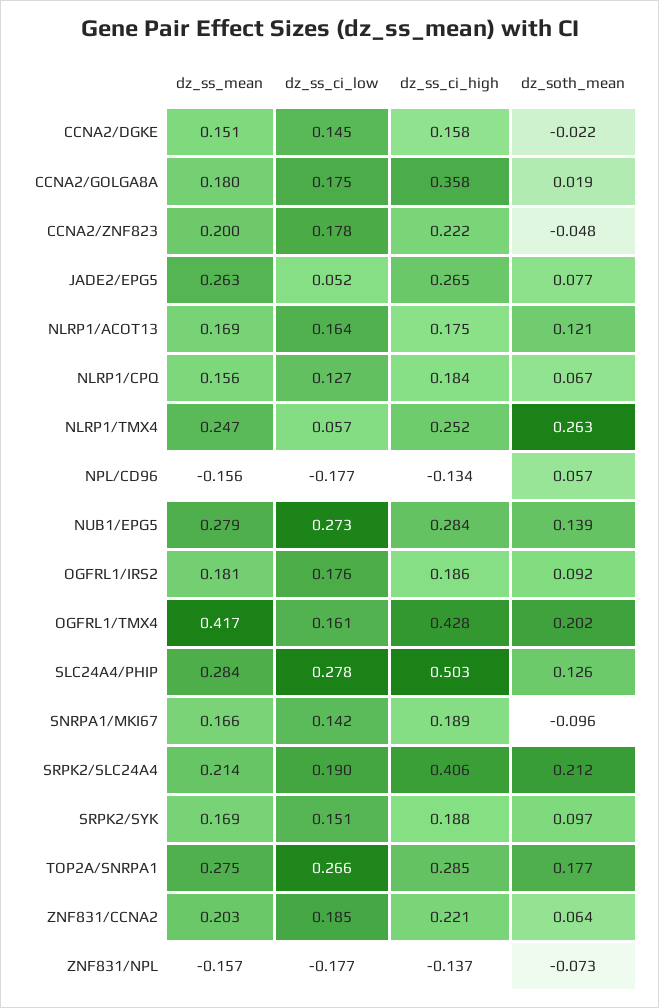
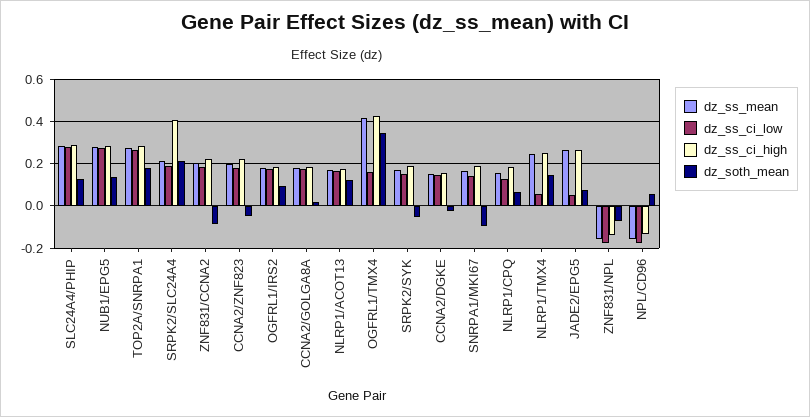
  {
    "dz_ss_mean": {
      "CCNA2/DGKE": 0.151,
      "CCNA2/GOLGA8A": 0.18,
      "CCNA2/ZNF823": 0.2,
      "JADE2/EPG5": 0.263,
      "NLRP1/ACOT13": 0.169,
      "NLRP1/CPQ": 0.156,
      "NLRP1/TMX4": 0.247,
      "NPL/CD96": -0.156,
      "NUB1/EPG5": 0.279,
      "OGFRL1/IRS2": 0.181,
      "OGFRL1/TMX4": 0.417,
      "SLC24A4/PHIP": 0.284,
      "SNRPA1/MKI67": 0.166,
      "SRPK2/SLC24A4": 0.214,
      "SRPK2/SYK": 0.169,
      "TOP2A/SNRPA1": 0.275,
      "ZNF831/CCNA2": 0.203,
      "ZNF831/NPL": -0.157
    },
    "dz_ss_ci_low": {
      "CCNA2/DGKE": 0.145,
      "CCNA2/GOLGA8A": 0.175,
      "CCNA2/ZNF823": 0.178,
      "JADE2/EPG5": 0.052,
      "NLRP1/ACOT13": 0.164,
      "NLRP1/CPQ": 0.127,
      "NLRP1/TMX4": 0.057,
      "NPL/CD96": -0.177,
      "NUB1/EPG5": 0.273,
      "OGFRL1/IRS2": 0.176,
      "OGFRL1/TMX4": 0.161,
      "SLC24A4/PHIP": 0.278,
      "SNRPA1/MKI67": 0.142,
      "SRPK2/SLC24A4": 0.19,
      "SRPK2/SYK": 0.151,
      "TOP2A/SNRPA1": 0.266,
      "ZNF831/CCNA2": 0.185,
      "ZNF831/NPL": -0.177
    },
    "dz_ss_ci_high": {
      "CCNA2/DGKE": 0.158,
-     "CCNA2/GOLGA8A": 0.358,
+     "CCNA2/GOLGA8A": 0.2,
      "CCNA2/ZNF823": 0.222,
      "JADE2/EPG5": 0.265,
      "NLRP1/ACOT13": 0.175,
      "NLRP1/CPQ": 0.184,
      "NLRP1/TMX4": 0.252,
      "NPL/CD96": -0.134,
      "NUB1/EPG5": 0.284,
      "OGFRL1/IRS2": 0.186,
      "OGFRL1/TMX4": 0.428,
-     "SLC24A4/PHIP": 0.503,
+     "SLC24A4/PHIP": 0.3,
      "SNRPA1/MKI67": 0.189,
      "SRPK2/SLC24A4": 0.406,
      "SRPK2/SYK": 0.188,
      "TOP2A/SNRPA1": 0.285,
      "ZNF831/CCNA2": 0.221,
      "ZNF831/NPL": -0.137
    },
    "dz_soth_mean": {
      "CCNA2/DGKE": -0.022,
      "CCNA2/GOLGA8A": 0.019,
      "CCNA2/ZNF823": -0.048,
      "JADE2/EPG5": 0.077,
      "NLRP1/ACOT13": 0.121,
      "NLRP1/CPQ": 0.067,
-     "NLRP1/TMX4": 0.263,
+     "NLRP1/TMX4": 0.15,
      "NPL/CD96": 0.057,
      "NUB1/EPG5": 0.139,
      "OGFRL1/IRS2": 0.092,
-     "OGFRL1/TMX4": 0.202,
+     "OGFRL1/TMX4": 0.35,
      "SLC24A4/PHIP": 0.126,
      "SNRPA1/MKI67": -0.096,
      "SRPK2/SLC24A4": 0.212,
-     "SRPK2/SYK": 0.097,
+     "SRPK2/SYK": -0.05,
      "TOP2A/SNRPA1": 0.177,
-     "ZNF831/CCNA2": 0.064,
+     "ZNF831/CCNA2": -0.1,
      "ZNF831/NPL": -0.073
    }
  }

